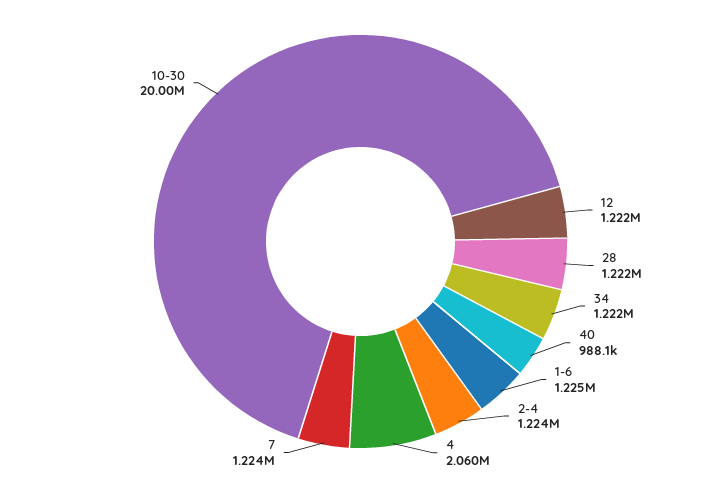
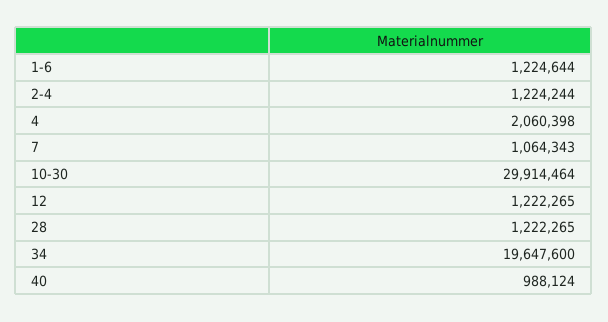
  {
    "12": 1222265,
    "28": 1222265,
-   "34": 1222000,
+   "34": 19647600,
    "40": 988124,
    "1-6": 1224644,
    "2-4": 1224244,
    "4": 2060398,
-   "7": 1224000,
+   "7": 1064343,
-   "10-30": 20000000
+   "10-30": 29914464
  }

